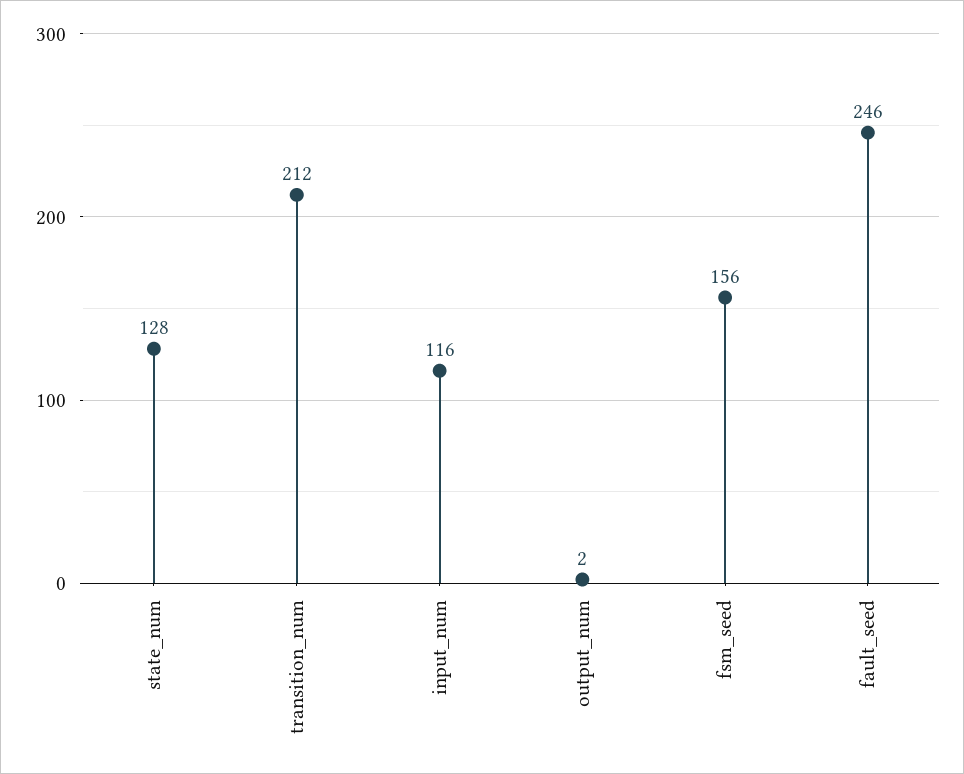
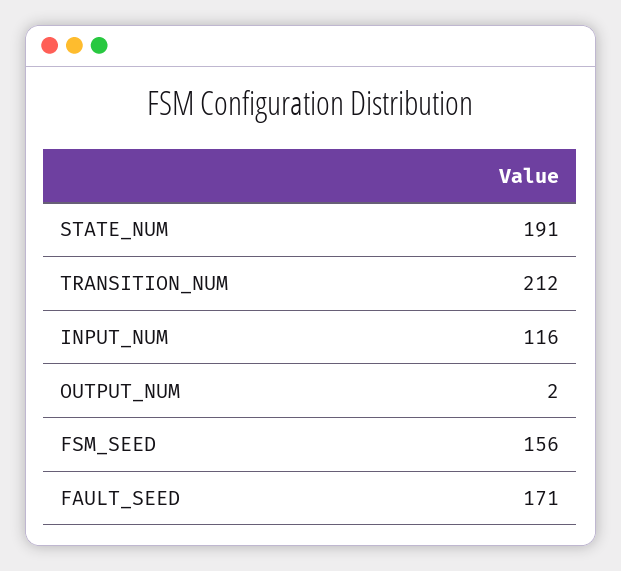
  {
-   "state_num": 128,
+   "state_num": 191,
    "transition_num": 212,
    "input_num": 116,
    "output_num": 2,
    "fsm_seed": 156,
-   "fault_seed": 246
+   "fault_seed": 171
  }

